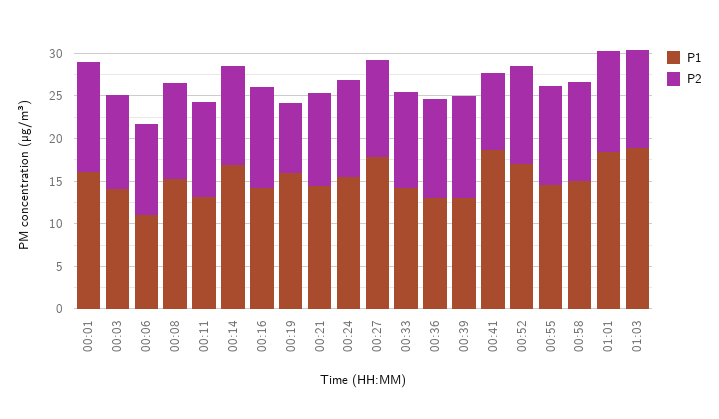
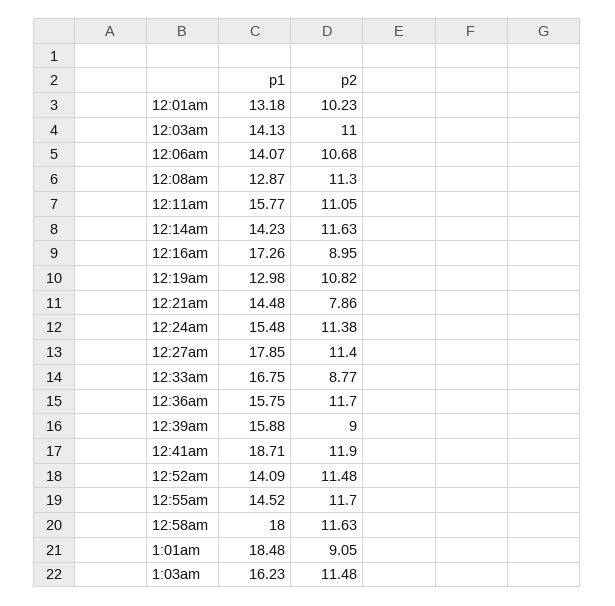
  {
    "P1": {
-     "00:01": 16,
+     "00:01": 13.18,
      "00:03": 14.13,
-     "00:06": 11,
+     "00:06": 14.07,
-     "00:08": 15,
+     "00:08": 12.87,
-     "00:11": 13,
+     "00:11": 15.77,
-     "00:14": 17,
+     "00:14": 14.23,
-     "00:16": 14,
+     "00:16": 17.26,
-     "00:19": 16,
+     "00:19": 12.98,
      "00:21": 14.48,
      "00:24": 15.48,
      "00:27": 17.85,
-     "00:33": 14,
+     "00:33": 16.75,
-     "00:36": 13,
+     "00:36": 15.75,
-     "00:39": 13,
+     "00:39": 15.88,
      "00:41": 18.71,
-     "00:52": 17,
+     "00:52": 14.09,
      "00:55": 14.52,
-     "00:58": 15,
+     "00:58": 18,
      "01:01": 18.48,
-     "01:03": 19
+     "01:03": 16.23
    },
    "P2": {
-     "00:01": 13,
+     "00:01": 10.23,
      "00:03": 11,
      "00:06": 10.68,
      "00:08": 11.3,
      "00:11": 11.05,
      "00:14": 11.63,
-     "00:16": 12,
+     "00:16": 8.95,
-     "00:19": 8,
+     "00:19": 10.82,
-     "00:21": 11,
+     "00:21": 7.86,
      "00:24": 11.38,
      "00:27": 11.4,
-     "00:33": 11,
+     "00:33": 8.77,
      "00:36": 11.7,
-     "00:39": 12,
+     "00:39": 9,
-     "00:41": 9,
+     "00:41": 11.9,
      "00:52": 11.48,
      "00:55": 11.7,
      "00:58": 11.63,
-     "01:01": 12,
+     "01:01": 9.05,
      "01:03": 11.48
    }
  }

